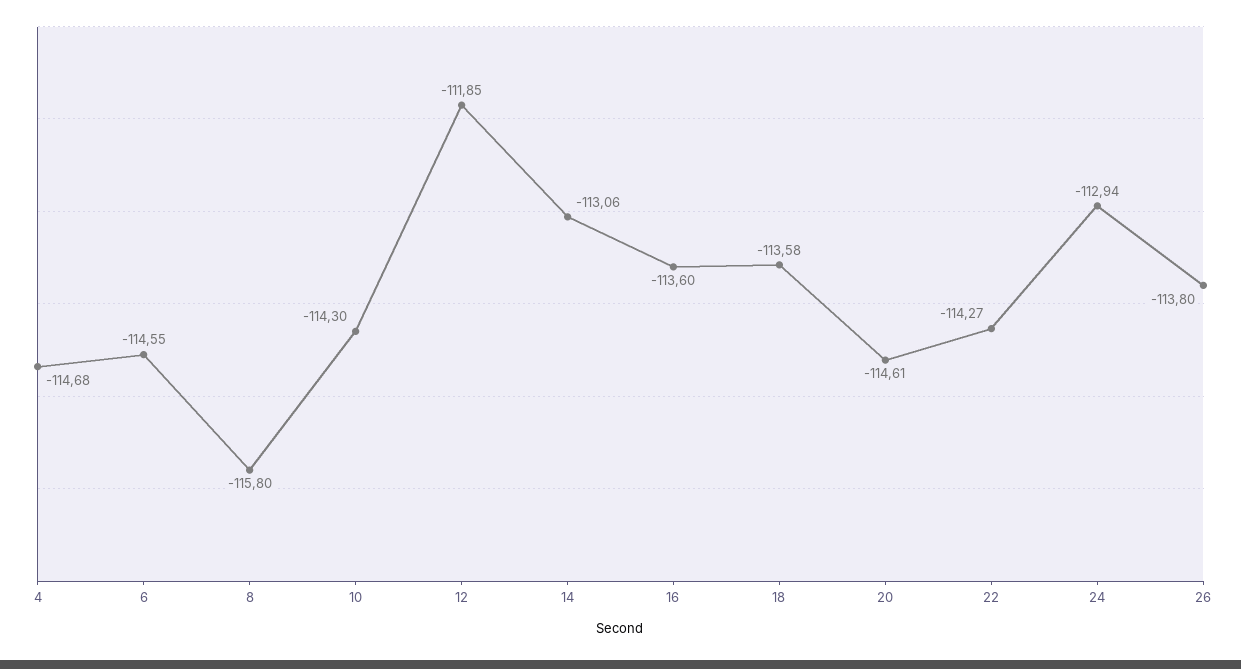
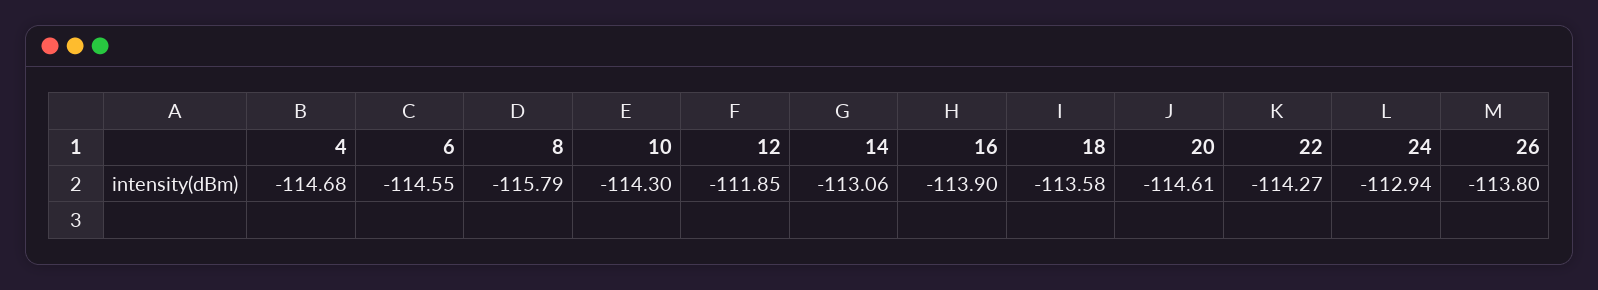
  {
    "4": -114.68,
    "6": -114.55,
-   "8": -115.8,
+   "8": -115.79,
    "10": -114.3,
    "12": -111.85,
    "14": -113.06,
-   "16": -113.6,
+   "16": -113.9,
    "18": -113.58,
    "20": -114.61,
    "22": -114.27,
    "24": -112.94,
    "26": -113.8
  }

